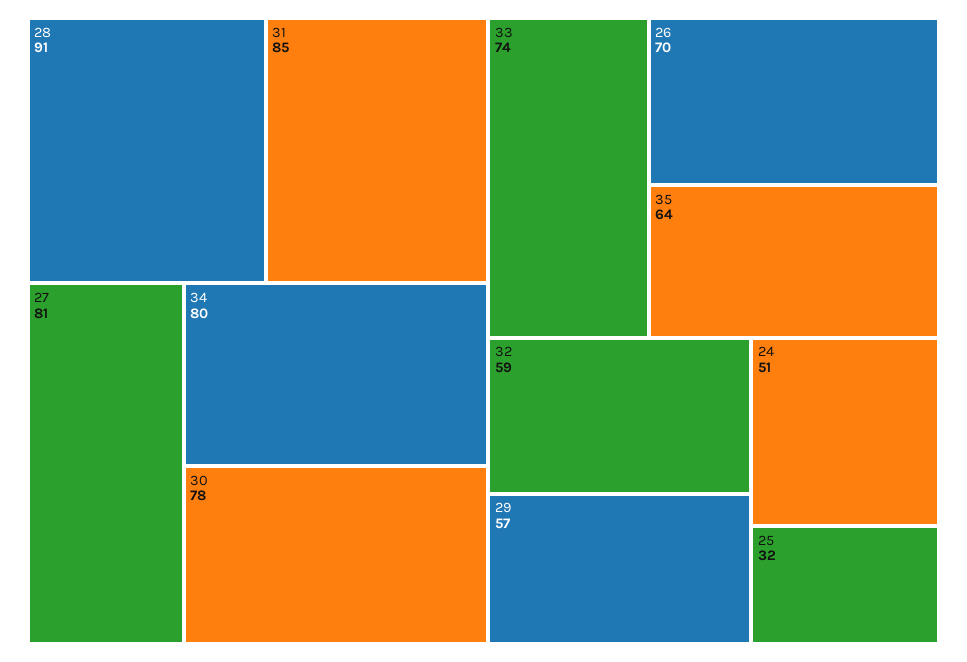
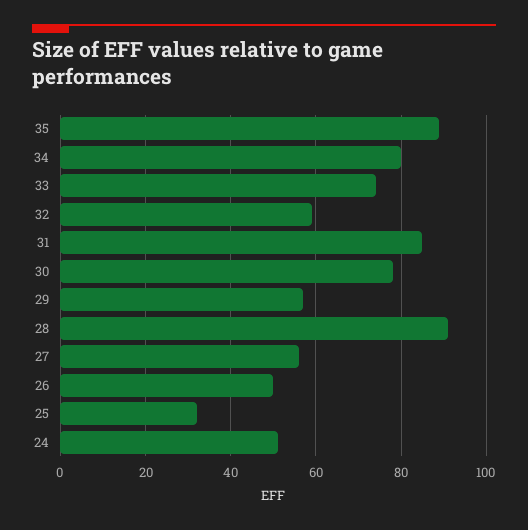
  {
    "28": 91,
    "31": 85,
-   "27": 81,
+   "27": 55,
    "34": 80,
    "30": 78,
    "33": 74,
-   "26": 70,
+   "26": 50,
-   "35": 64,
+   "35": 90,
    "32": 59,
    "29": 57,
    "24": 51,
    "25": 32
  }

